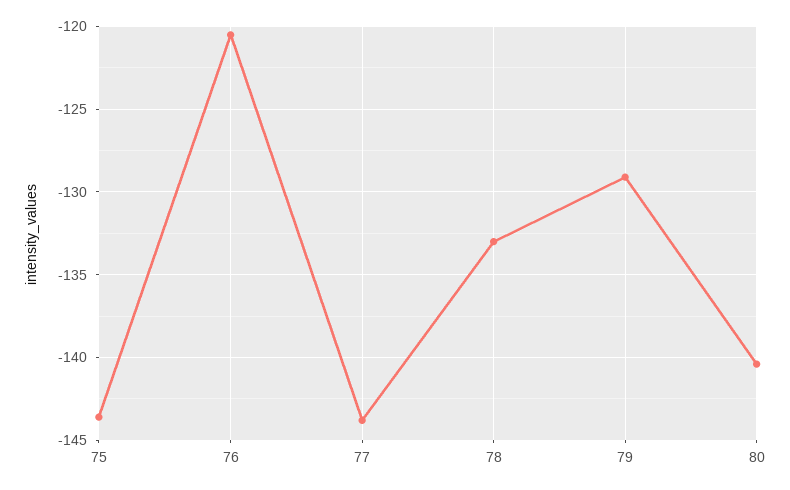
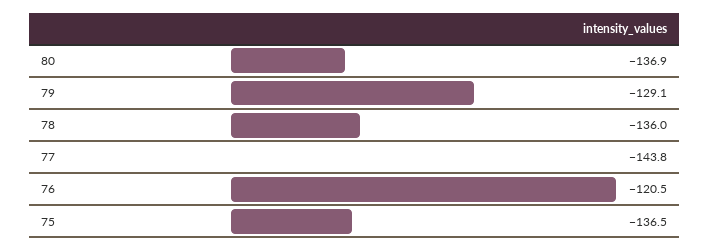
  {
-   "75": -143.5,
+   "75": -136.5,
    "76": -120.5,
    "77": -143.8,
-   "78": -133,
+   "78": -136,
    "79": -129.1,
-   "80": -140.5
+   "80": -136.9
  }

